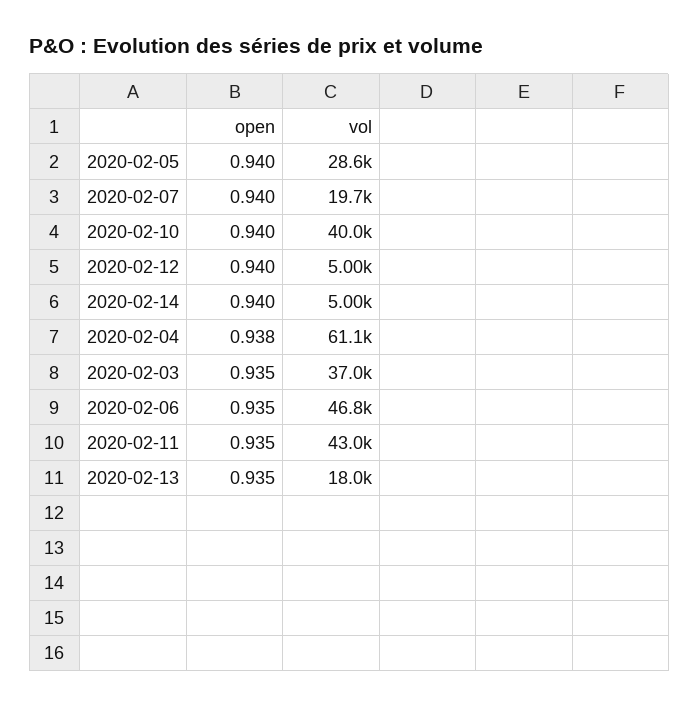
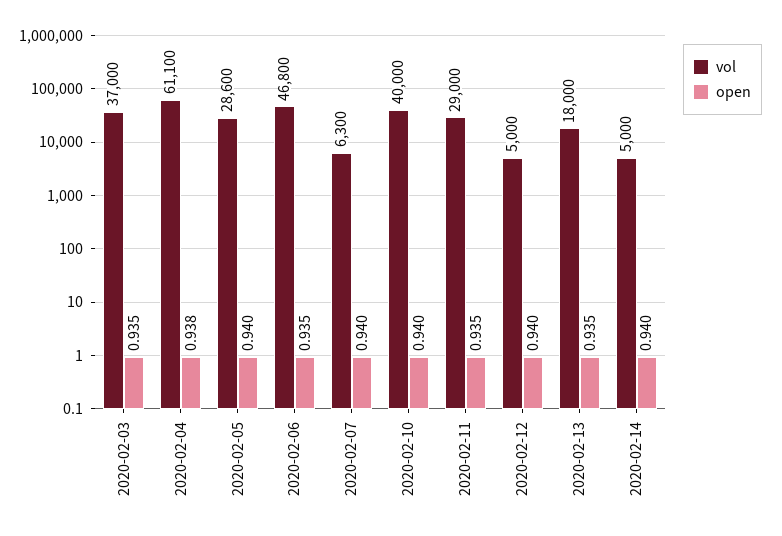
  {
    "open": {
      "2020-02-05": 0.94,
      "2020-02-07": 0.94,
      "2020-02-10": 0.94,
      "2020-02-12": 0.94,
      "2020-02-14": 0.94,
      "2020-02-04": 0.938,
      "2020-02-03": 0.935,
      "2020-02-06": 0.935,
      "2020-02-11": 0.935,
      "2020-02-13": 0.935
    },
    "vol": {
      "2020-02-05": 28600,
-     "2020-02-07": 19700,
+     "2020-02-07": 6300,
      "2020-02-10": 40000,
      "2020-02-12": 5000,
      "2020-02-14": 5000,
      "2020-02-04": 61100,
      "2020-02-03": 37000,
      "2020-02-06": 46800,
-     "2020-02-11": 43000,
+     "2020-02-11": 29000,
      "2020-02-13": 18000
    }
  }

